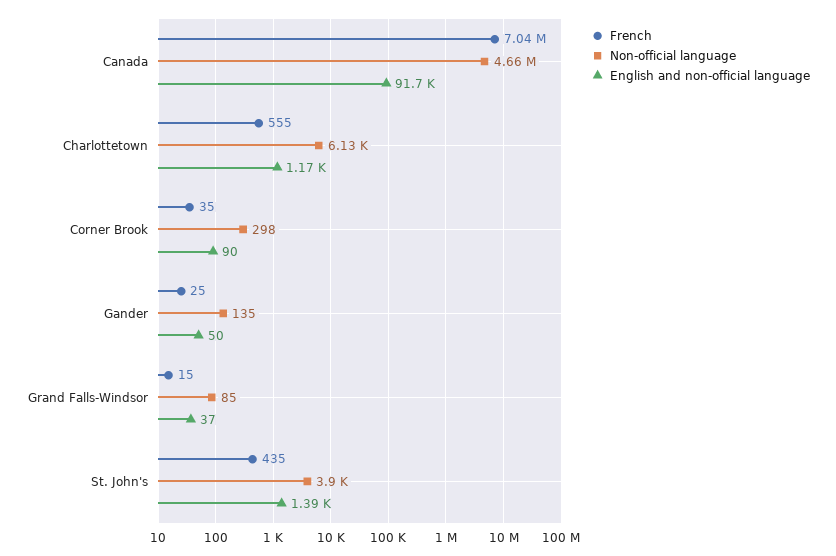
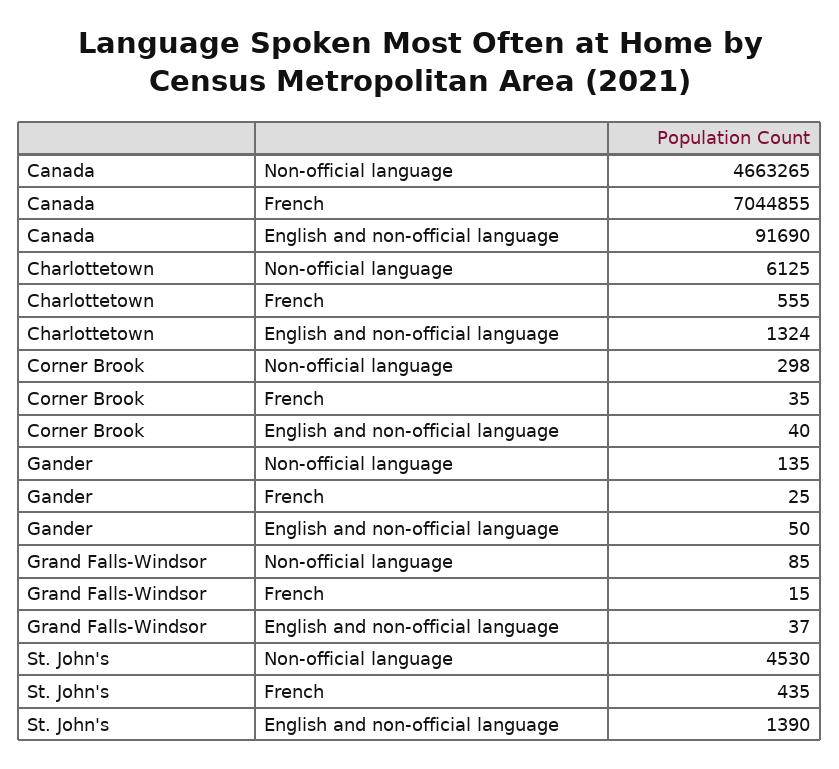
  {
    "French": {
      "Canada": 7044855,
      "Charlottetown": 555,
      "Corner Brook": 35,
      "Gander": 25,
      "Grand Falls-Windsor": 15,
      "St. John's": 435
    },
    "Non-official language": {
      "Canada": 4663265,
      "Charlottetown": 6125,
      "Corner Brook": 298,
      "Gander": 135,
      "Grand Falls-Windsor": 85,
-     "St. John's": 3900
+     "St. John's": 4530
    },
    "English and non-official language": {
      "Canada": 91690,
-     "Charlottetown": 1170,
+     "Charlottetown": 1324,
-     "Corner Brook": 90,
+     "Corner Brook": 40,
      "Gander": 50,
      "Grand Falls-Windsor": 37,
      "St. John's": 1390
    }
  }

